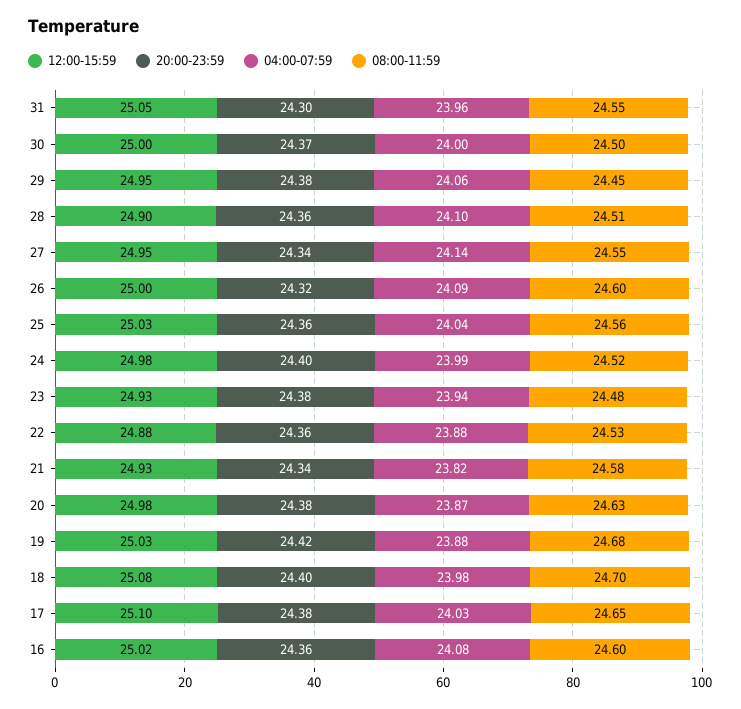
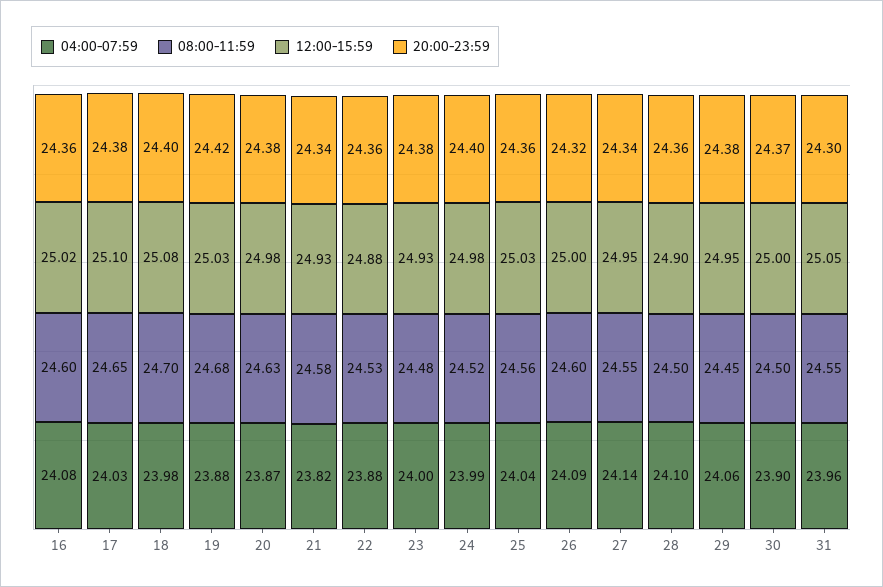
  {
    "12:00-15:59": {
      "31": 25.05,
      "30": 25,
      "29": 24.95,
      "28": 24.9,
      "27": 24.95,
      "26": 25,
      "25": 25.03,
      "24": 24.98,
      "23": 24.93,
      "22": 24.88,
      "21": 24.93,
      "20": 24.98,
      "19": 25.03,
      "18": 25.08,
      "17": 25.1,
      "16": 25.02
    },
    "20:00-23:59": {
      "31": 24.3,
      "30": 24.37,
      "29": 24.38,
      "28": 24.36,
      "27": 24.34,
      "26": 24.32,
      "25": 24.36,
      "24": 24.4,
      "23": 24.38,
      "22": 24.36,
      "21": 24.34,
      "20": 24.38,
      "19": 24.42,
      "18": 24.4,
      "17": 24.38,
      "16": 24.36
    },
    "04:00-07:59": {
      "31": 23.96,
-     "30": 24,
+     "30": 23.9,
      "29": 24.06,
      "28": 24.1,
      "27": 24.14,
      "26": 24.09,
      "25": 24.04,
      "24": 23.99,
-     "23": 23.94,
+     "23": 24,
      "22": 23.88,
      "21": 23.82,
      "20": 23.87,
      "19": 23.88,
      "18": 23.98,
      "17": 24.03,
      "16": 24.08
    },
    "08:00-11:59": {
      "31": 24.55,
      "30": 24.5,
      "29": 24.45,
-     "28": 24.51,
+     "28": 24.5,
      "27": 24.55,
      "26": 24.6,
      "25": 24.56,
      "24": 24.52,
      "23": 24.48,
      "22": 24.53,
      "21": 24.58,
      "20": 24.63,
      "19": 24.68,
      "18": 24.7,
      "17": 24.65,
      "16": 24.6
    }
  }

